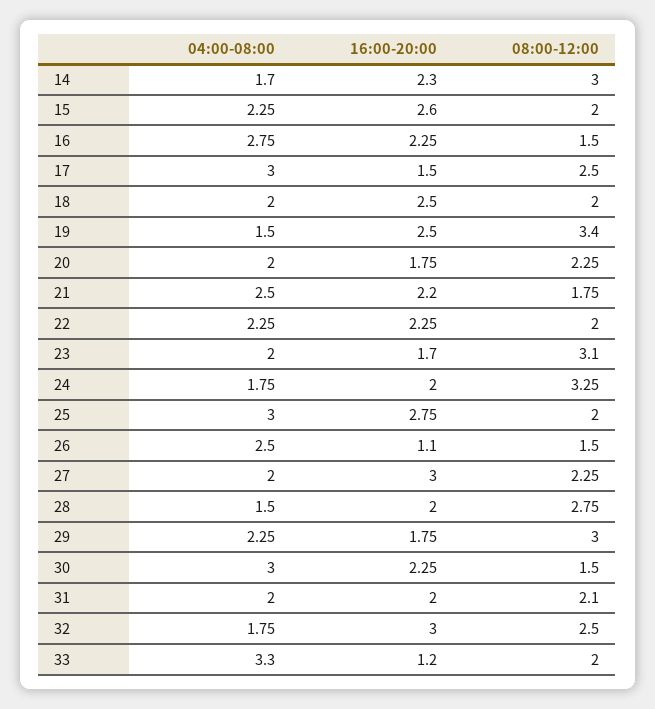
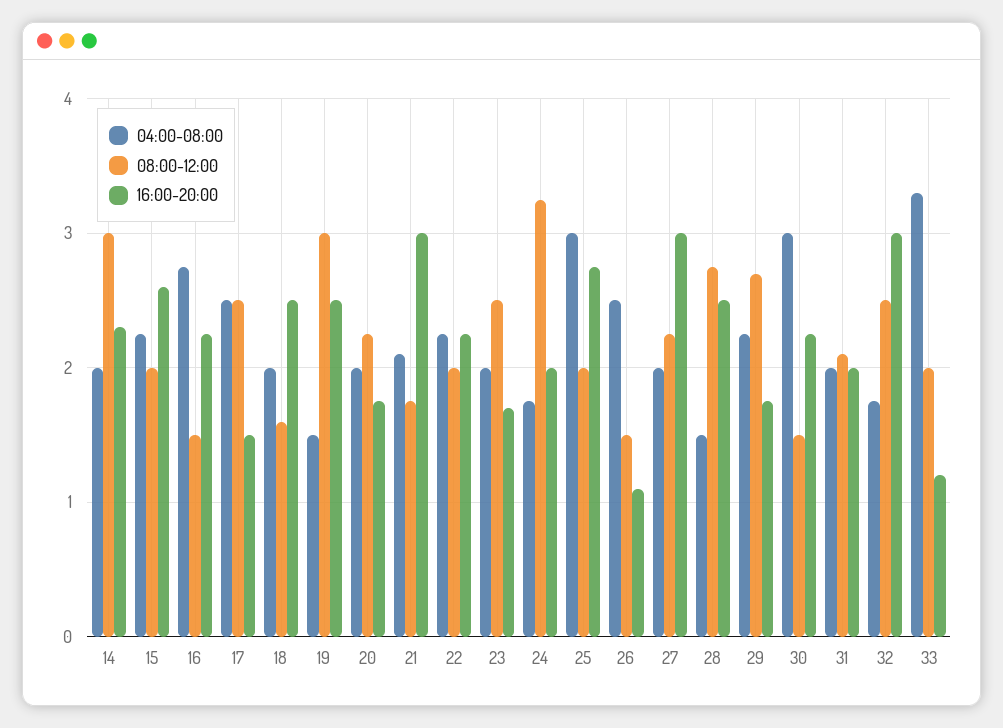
  {
    "04:00-08:00": {
-     "14": 1.7,
+     "14": 2,
      "15": 2.25,
      "16": 2.75,
-     "17": 3,
+     "17": 2.5,
      "18": 2,
      "19": 1.5,
      "20": 2,
-     "21": 2.5,
+     "21": 2.1,
      "22": 2.25,
      "23": 2,
      "24": 1.75,
      "25": 3,
      "26": 2.5,
      "27": 2,
      "28": 1.5,
      "29": 2.25,
      "30": 3,
      "31": 2,
      "32": 1.75,
      "33": 3.3
    },
    "16:00-20:00": {
      "14": 2.3,
      "15": 2.6,
      "16": 2.25,
      "17": 1.5,
      "18": 2.5,
      "19": 2.5,
      "20": 1.75,
-     "21": 2.2,
+     "21": 3,
      "22": 2.25,
      "23": 1.7,
      "24": 2,
      "25": 2.75,
      "26": 1.1,
      "27": 3,
-     "28": 2,
+     "28": 2.5,
      "29": 1.75,
      "30": 2.25,
      "31": 2,
      "32": 3,
      "33": 1.2
    },
    "08:00-12:00": {
      "14": 3,
      "15": 2,
      "16": 1.5,
      "17": 2.5,
-     "18": 2,
+     "18": 1.6,
-     "19": 3.4,
+     "19": 3,
      "20": 2.25,
      "21": 1.75,
      "22": 2,
-     "23": 3.1,
+     "23": 2.5,
      "24": 3.25,
      "25": 2,
      "26": 1.5,
      "27": 2.25,
      "28": 2.75,
-     "29": 3,
+     "29": 2.7,
      "30": 1.5,
      "31": 2.1,
      "32": 2.5,
      "33": 2
    }
  }

